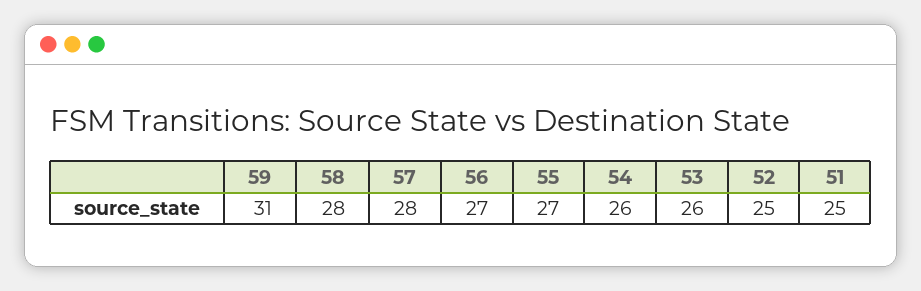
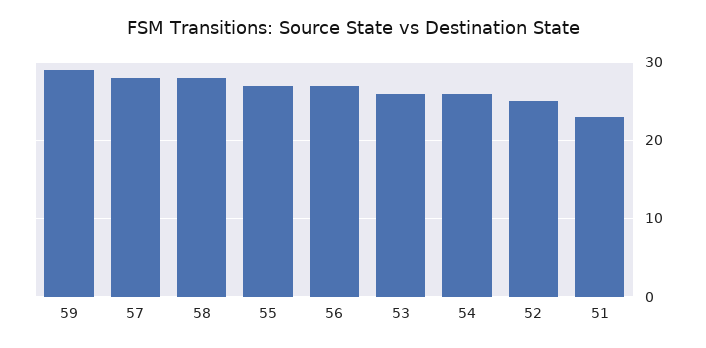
  {
-   "59": 31,
+   "59": 29,
    "58": 28,
    "57": 28,
    "56": 27,
    "55": 27,
    "54": 26,
    "53": 26,
    "52": 25,
-   "51": 25
+   "51": 23
  }

